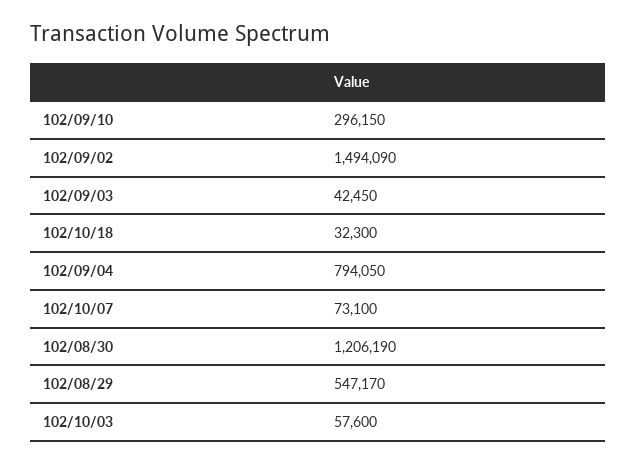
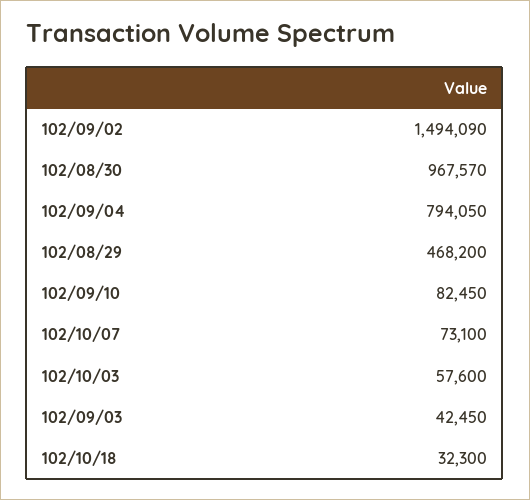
  {
-   "102/09/10": 296150,
+   "102/09/10": 82450,
    "102/09/02": 1494090,
    "102/09/03": 42450,
    "102/10/18": 32300,
    "102/09/04": 794050,
    "102/10/07": 73100,
-   "102/08/30": 1206190,
+   "102/08/30": 967570,
-   "102/08/29": 547170,
+   "102/08/29": 468200,
    "102/10/03": 57600
  }

